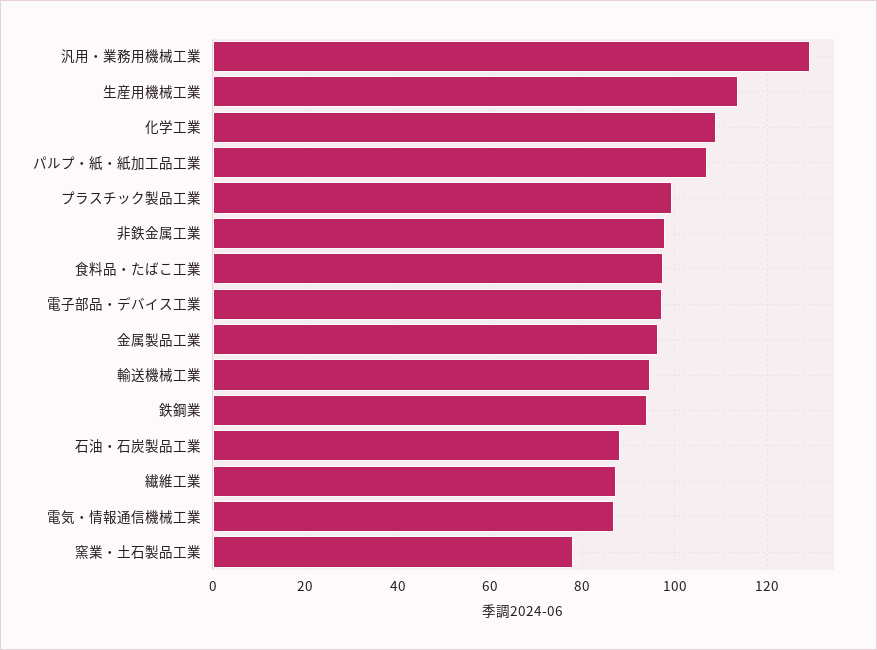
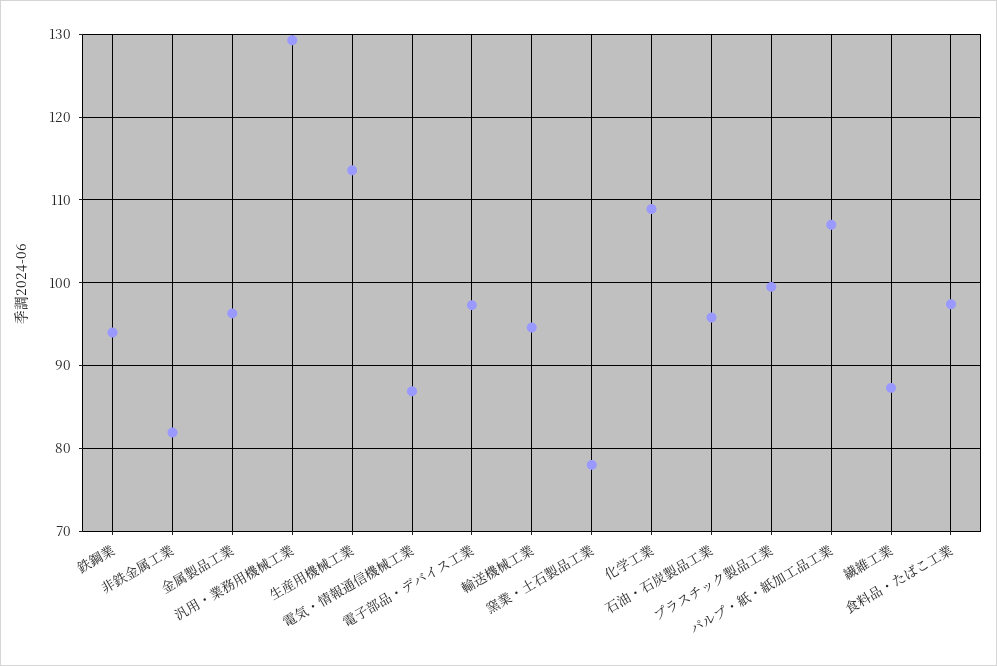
  {
    "汎用・業務用機械工業": 129,
    "生産用機械工業": 114,
    "化学工業": 109,
    "パルプ・紙・紙加工品工業": 107,
    "プラスチック製品工業": 100,
-   "非鉄金属工業": 98,
+   "非鉄金属工業": 82,
    "食料品・たばこ工業": 97,
    "電子部品・デバイス工業": 97,
    "金属製品工業": 96,
    "輸送機械工業": 95,
    "鉄鋼業": 94,
-   "石油・石炭製品工業": 88,
+   "石油・石炭製品工業": 96,
    "繊維工業": 87,
    "電気・情報通信機械工業": 87,
    "窯業・土石製品工業": 78
  }

